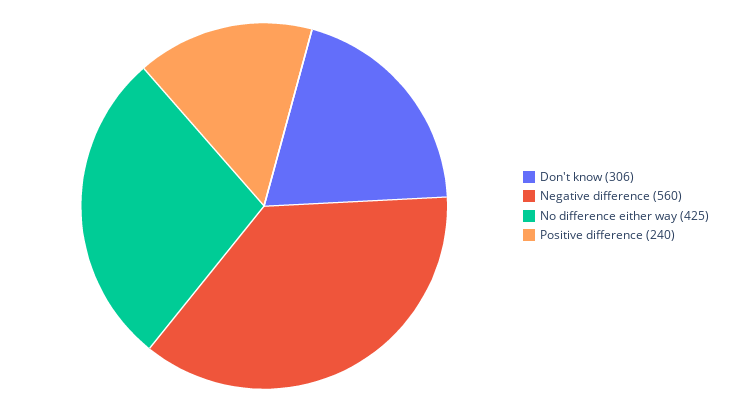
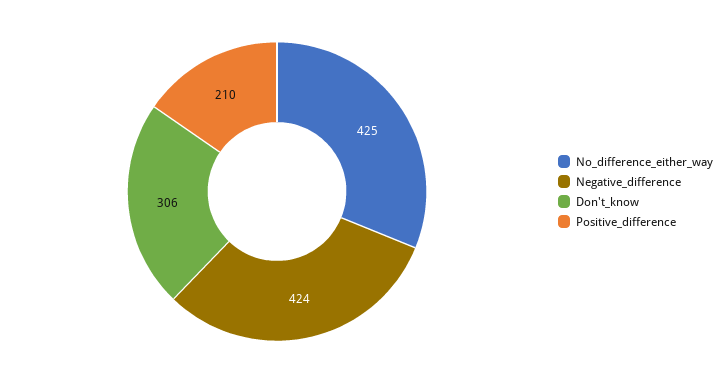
  {
    "Don't know": 306,
-   "Negative difference": 560,
+   "Negative difference": 424,
    "No difference either way": 425,
-   "Positive difference": 240
+   "Positive difference": 210
  }

